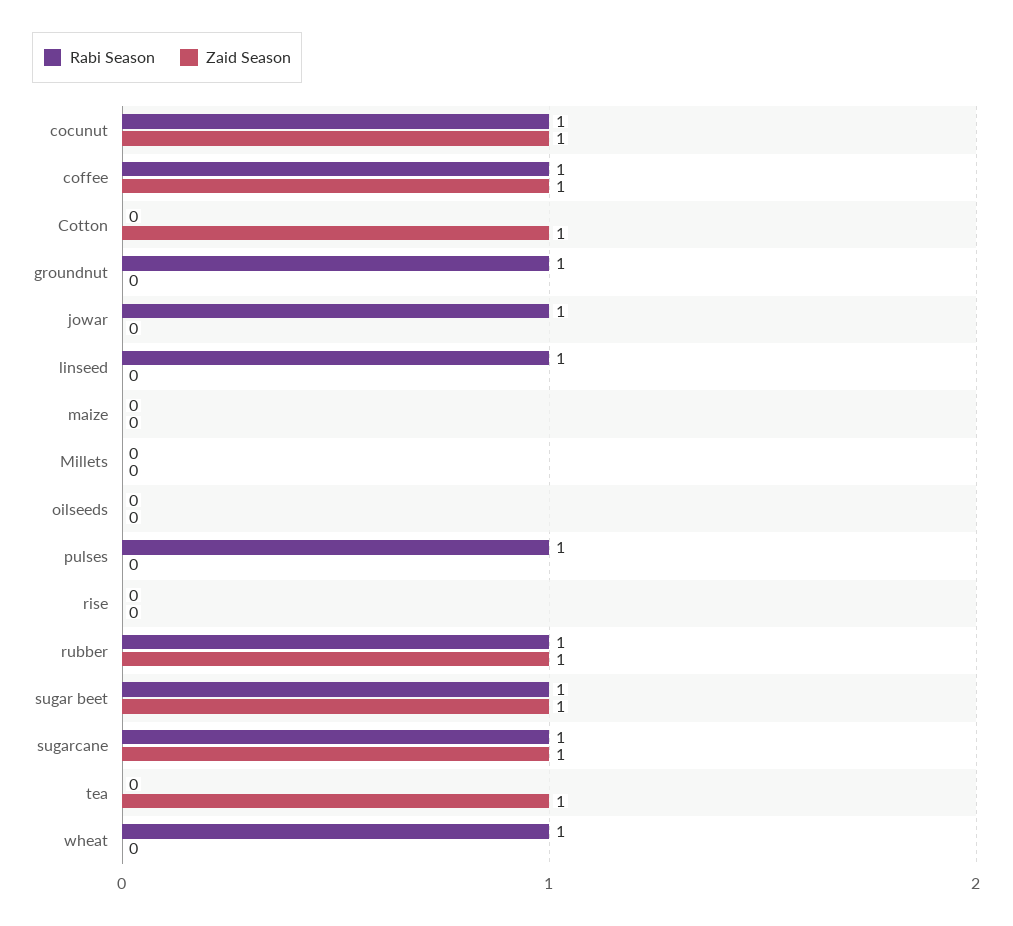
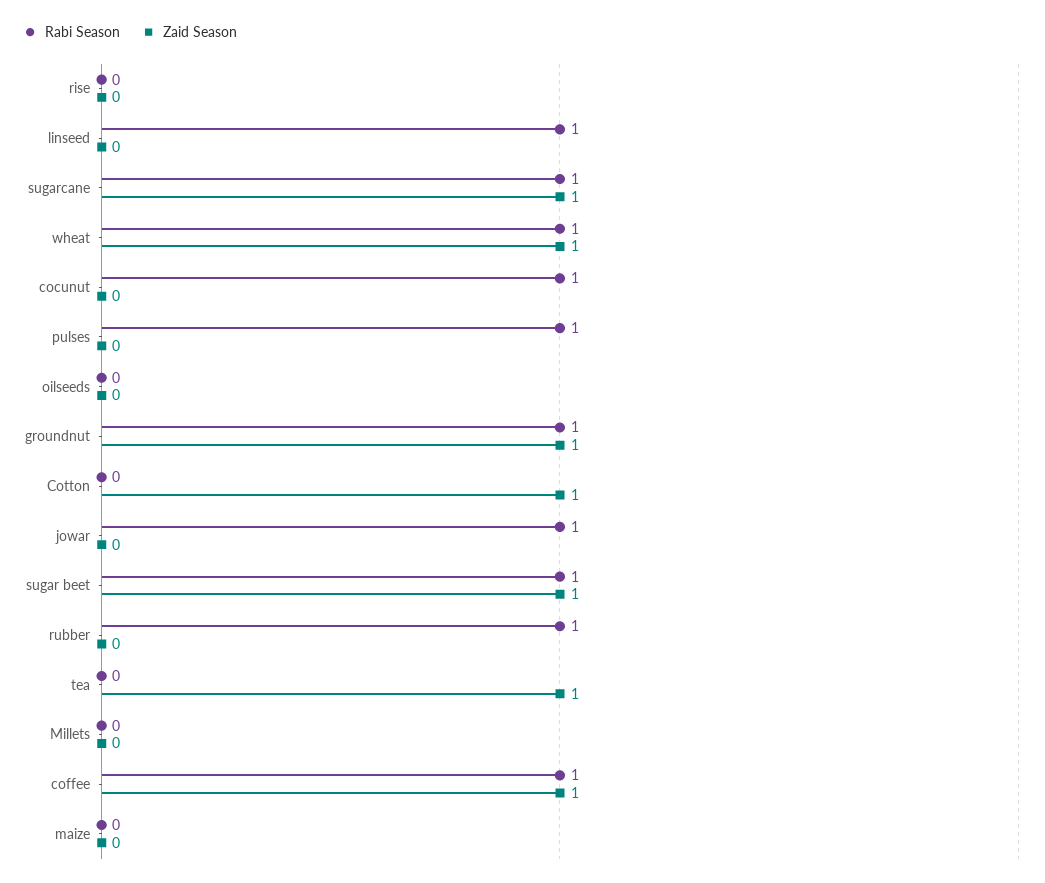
  {
    "Rabi Season": {
      "cocunut": 1,
      "coffee": 1,
      "Cotton": 0,
      "groundnut": 1,
      "jowar": 1,
      "linseed": 1,
      "maize": 0,
      "Millets": 0,
      "oilseeds": 0,
      "pulses": 1,
      "rise": 0,
      "rubber": 1,
      "sugar beet": 1,
      "sugarcane": 1,
      "tea": 0,
      "wheat": 1
    },
    "Zaid Season": {
-     "cocunut": 1,
+     "cocunut": 0,
      "coffee": 1,
      "Cotton": 1,
-     "groundnut": 0,
+     "groundnut": 1,
      "jowar": 0,
      "linseed": 0,
      "maize": 0,
      "Millets": 0,
      "oilseeds": 0,
      "pulses": 0,
      "rise": 0,
-     "rubber": 1,
+     "rubber": 0,
      "sugar beet": 1,
      "sugarcane": 1,
      "tea": 1,
-     "wheat": 0
+     "wheat": 1
    }
  }

